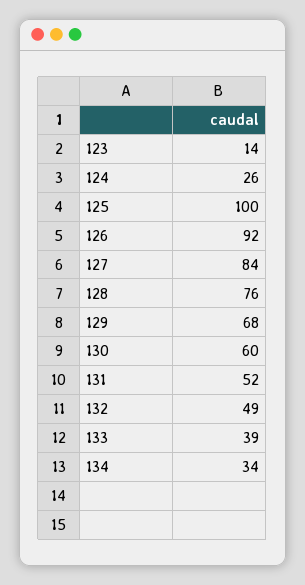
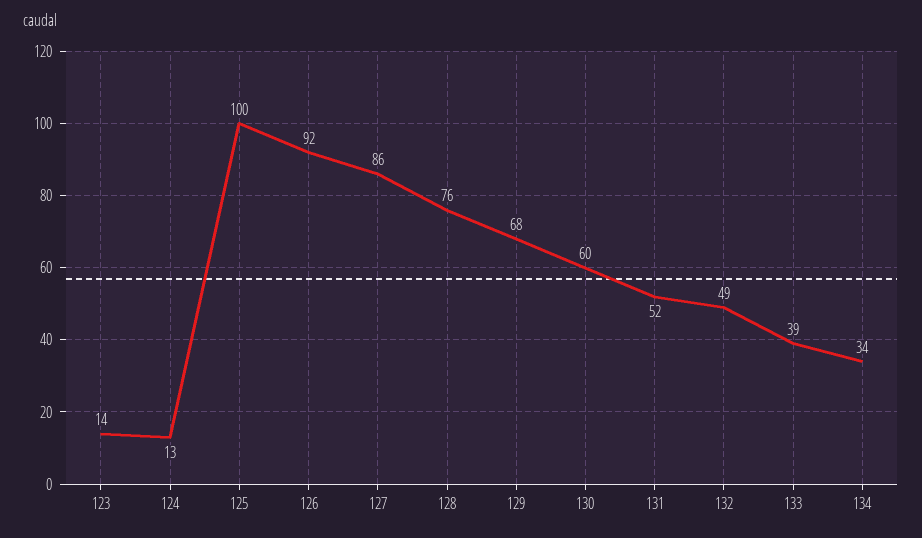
  {
    "123": 14,
-   "124": 26,
+   "124": 13,
    "125": 100,
    "126": 92,
-   "127": 84,
+   "127": 86,
    "128": 76,
    "129": 68,
    "130": 60,
    "131": 52,
    "132": 49,
    "133": 39,
    "134": 34
  }

